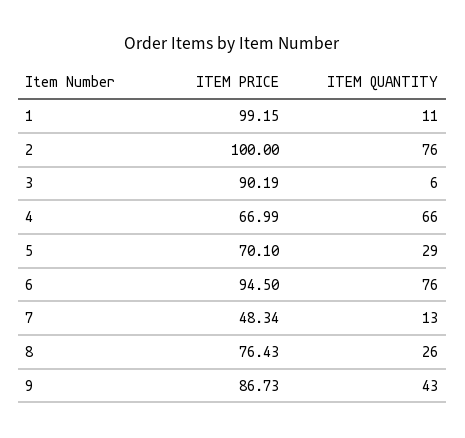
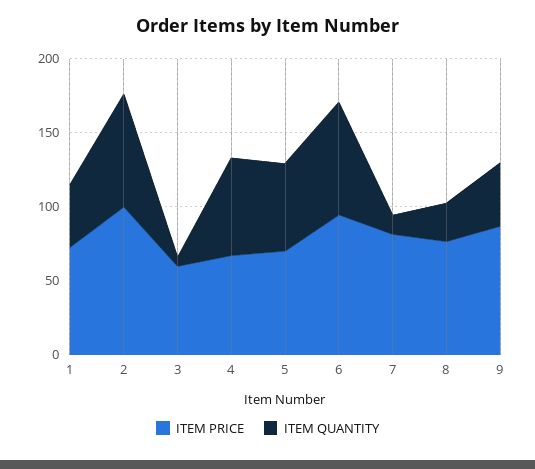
  {
    "ITEM PRICE": {
-     "1": 99.15,
+     "1": 70,
      "2": 100,
-     "3": 90.19,
+     "3": 60,
      "4": 66.99,
      "5": 70.1,
      "6": 94.5,
-     "7": 48.34,
+     "7": 80,
      "8": 76.43,
      "9": 86.73
    },
    "ITEM QUANTITY": {
-     "1": 11,
+     "1": 40,
      "2": 76,
      "3": 6,
      "4": 66,
-     "5": 29,
+     "5": 60,
      "6": 76,
      "7": 13,
      "8": 26,
      "9": 43
    }
  }

